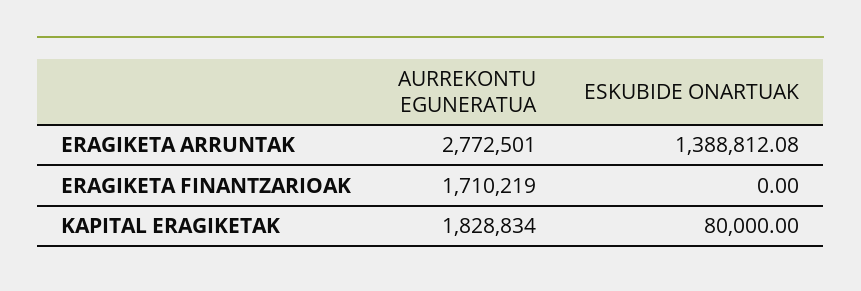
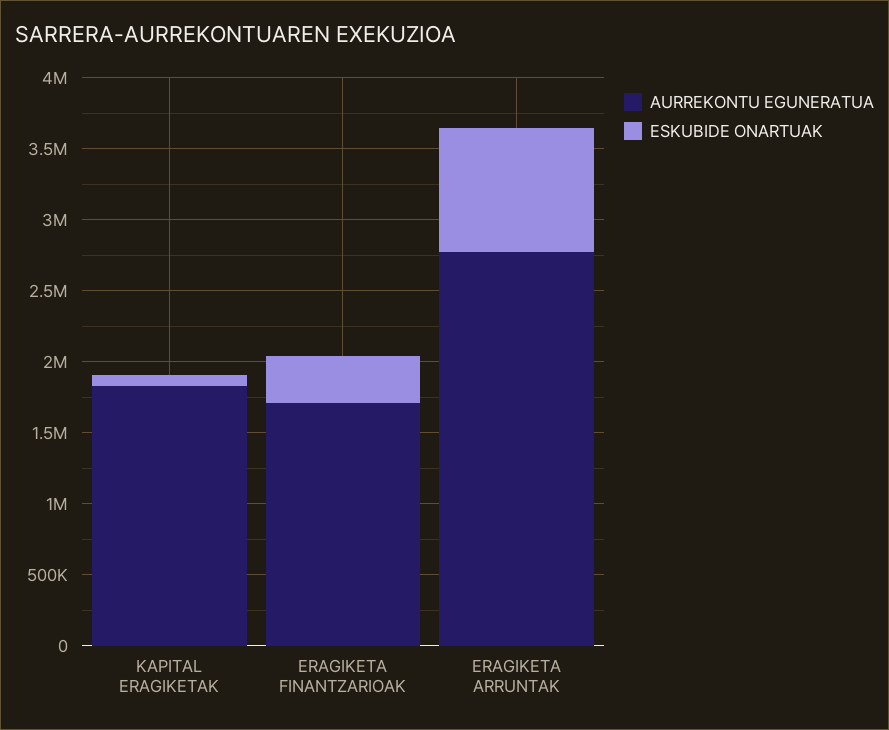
  {
    "AURREKONTU EGUNERATUA": {
      "ERAGIKETA ARRUNTAK": 2772501,
      "ERAGIKETA FINANTZARIOAK": 1710219,
      "KAPITAL ERAGIKETAK": 1828834
    },
    "ESKUBIDE ONARTUAK": {
-     "ERAGIKETA ARRUNTAK": 1388812.08,
+     "ERAGIKETA ARRUNTAK": 900000,
-     "ERAGIKETA FINANTZARIOAK": 0,
+     "ERAGIKETA FINANTZARIOAK": 300000,
      "KAPITAL ERAGIKETAK": 80000
    }
  }

